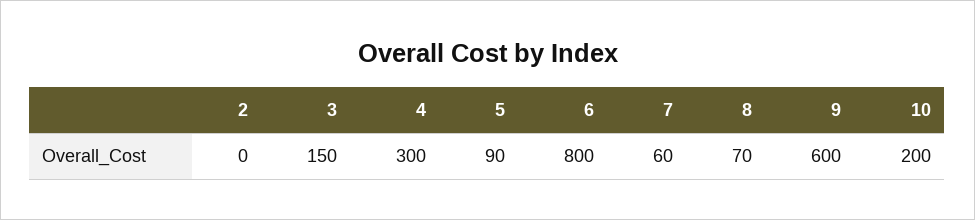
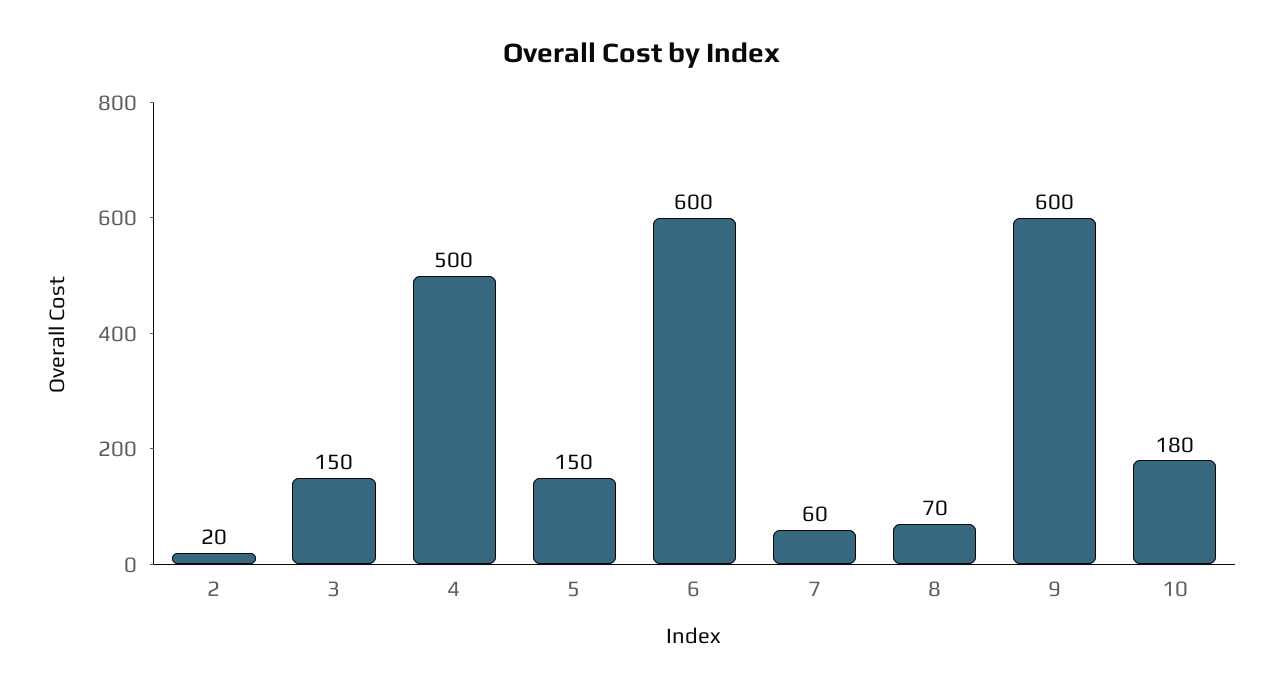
  {
-   "2": 0,
+   "2": 20,
    "3": 150,
-   "4": 300,
+   "4": 500,
-   "5": 90,
+   "5": 150,
-   "6": 800,
+   "6": 600,
    "7": 60,
    "8": 70,
    "9": 600,
-   "10": 200
+   "10": 180
  }

